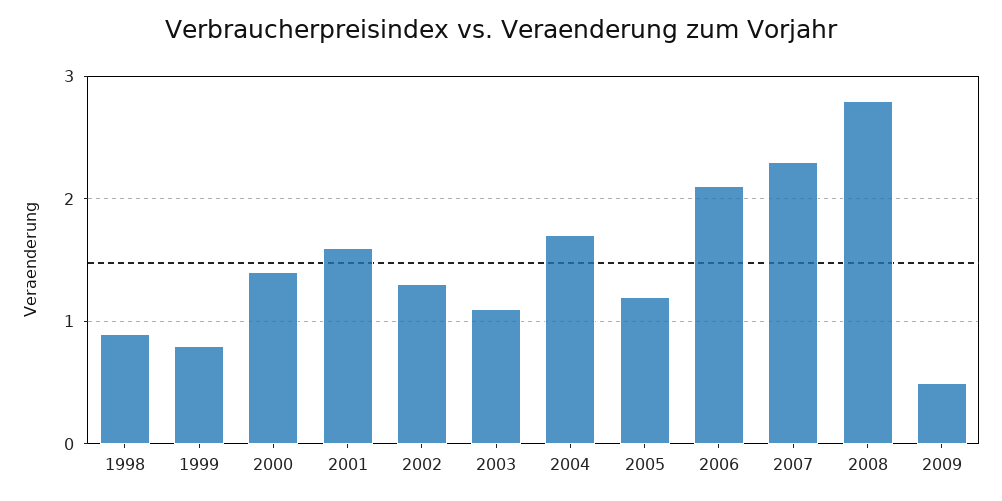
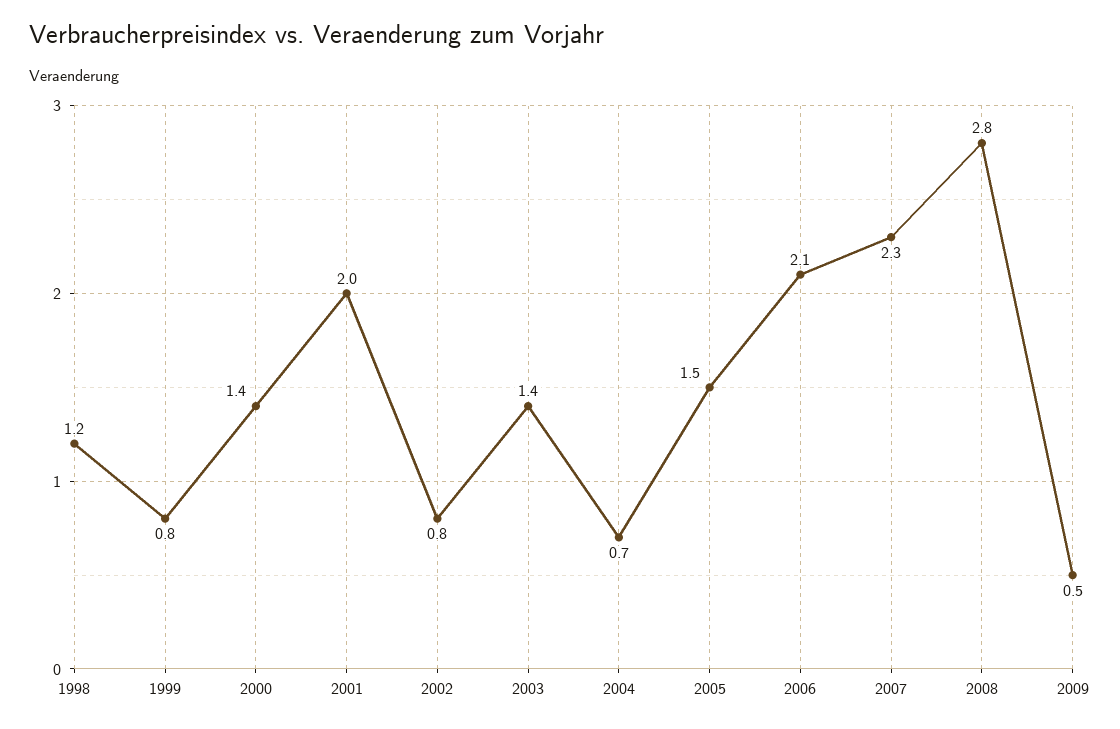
  {
-   "1998": 0.9,
+   "1998": 1.2,
    "1999": 0.8,
    "2000": 1.4,
-   "2001": 1.6,
+   "2001": 2,
-   "2002": 1.3,
+   "2002": 0.8,
-   "2003": 1.1,
+   "2003": 1.4,
-   "2004": 1.7,
+   "2004": 0.7,
-   "2005": 1.2,
+   "2005": 1.5,
    "2006": 2.1,
    "2007": 2.3,
    "2008": 2.8,
    "2009": 0.5
  }

